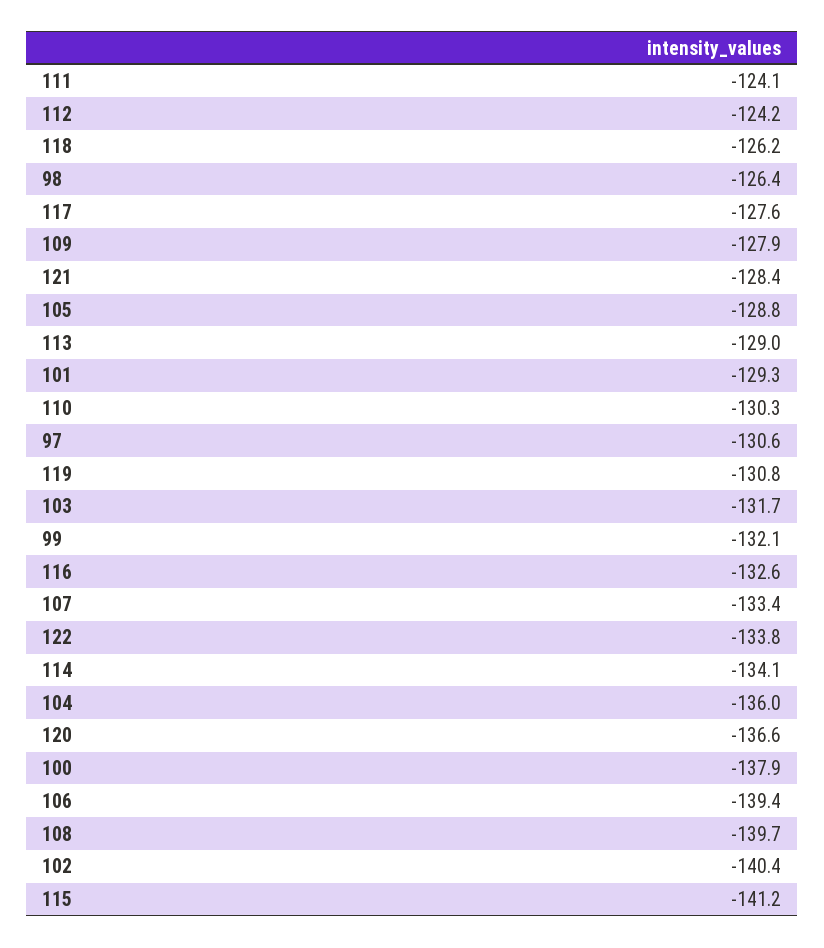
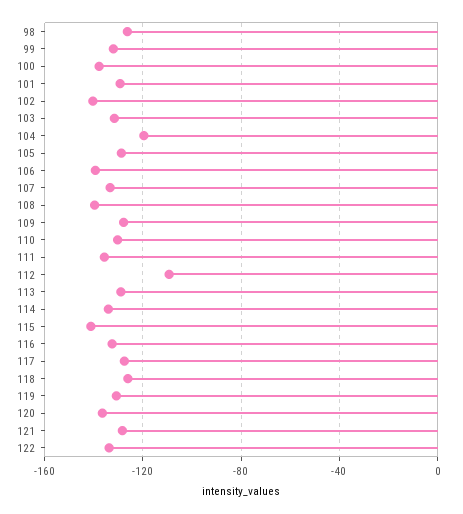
  {
-   "111": -124.1,
+   "111": -135,
-   "112": -124.2,
+   "112": -110,
    "118": -126.2,
    "98": -126.4,
    "117": -127.6,
    "109": -127.9,
    "121": -128.4,
    "105": -128.8,
    "113": -129,
    "101": -129.3,
    "110": -130.3,
-   "97": -130.6,
    "119": -130.8,
    "103": -131.7,
    "99": -132.1,
    "116": -132.6,
    "107": -133.4,
    "122": -133.8,
    "114": -134.1,
-   "104": -136,
+   "104": -120,
    "120": -136.6,
    "100": -137.9,
    "106": -139.4,
    "108": -139.7,
    "102": -140.4,
    "115": -141.2
  }

